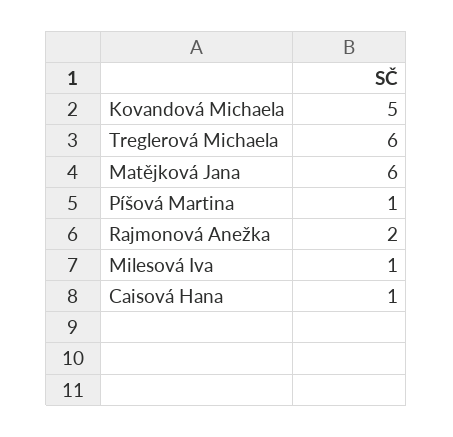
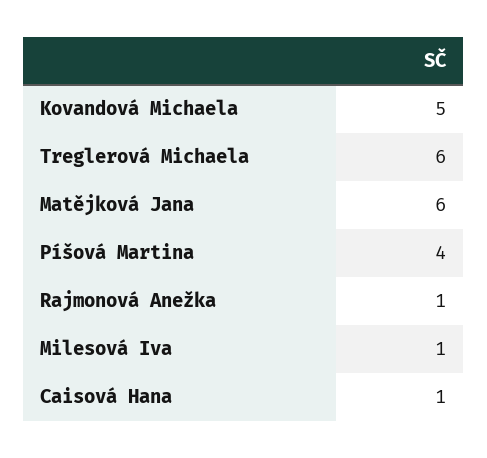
  {
    "Kovandová Michaela": 5,
    "Treglerová Michaela": 6,
    "Matějková Jana": 6,
-   "Píšová Martina": 1,
+   "Píšová Martina": 4,
-   "Rajmonová Anežka": 2,
+   "Rajmonová Anežka": 1,
    "Milesová Iva": 1,
    "Caisová Hana": 1
  }

